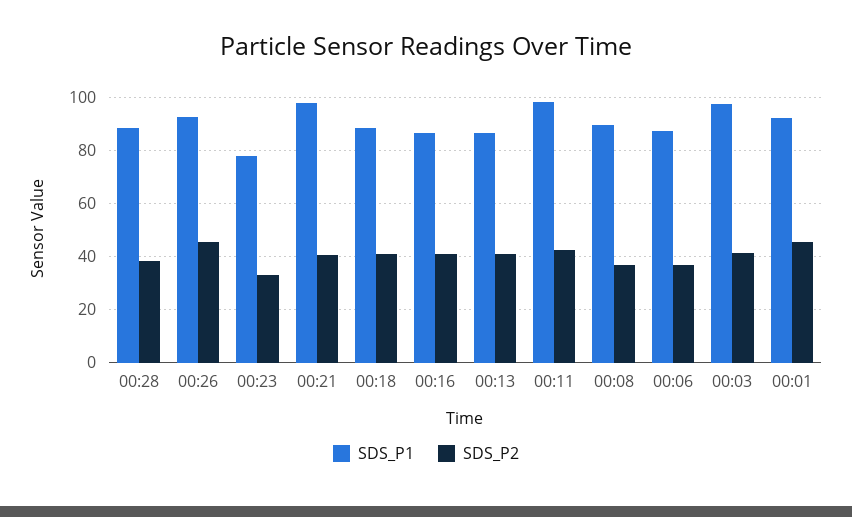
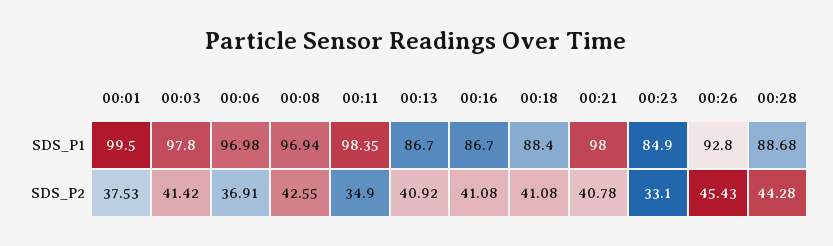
  {
    "SDS_P1": {
      "00:28": 88.68,
      "00:26": 92.8,
-     "00:23": 77.5,
+     "00:23": 84.9,
      "00:21": 98,
      "00:18": 88.4,
      "00:16": 86.7,
      "00:13": 86.7,
      "00:11": 98.35,
-     "00:08": 90,
+     "00:08": 96.94,
-     "00:06": 87.5,
+     "00:06": 96.98,
      "00:03": 97.8,
-     "00:01": 92.5
+     "00:01": 99.5
    },
    "SDS_P2": {
-     "00:28": 37.5,
+     "00:28": 44.28,
      "00:26": 45.43,
      "00:23": 33.1,
      "00:21": 40.78,
      "00:18": 41.08,
      "00:16": 41.08,
      "00:13": 40.92,
-     "00:11": 42.5,
+     "00:11": 34.9,
-     "00:08": 37.5,
+     "00:08": 42.55,
      "00:06": 36.91,
      "00:03": 41.42,
-     "00:01": 45
+     "00:01": 37.53
    }
  }

